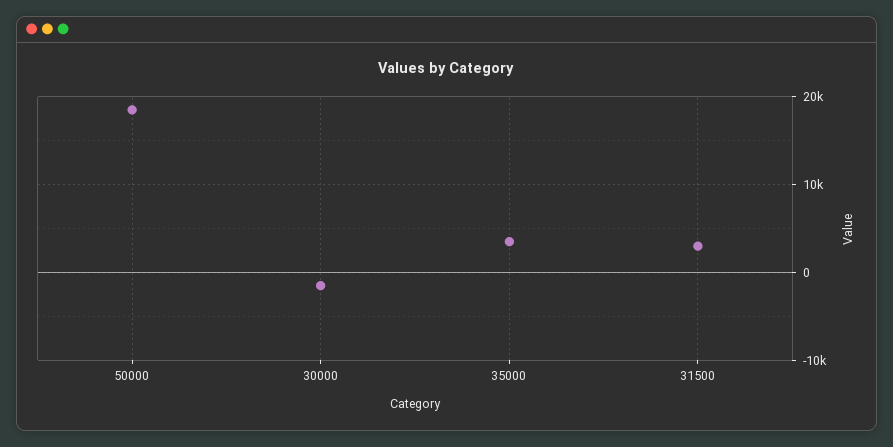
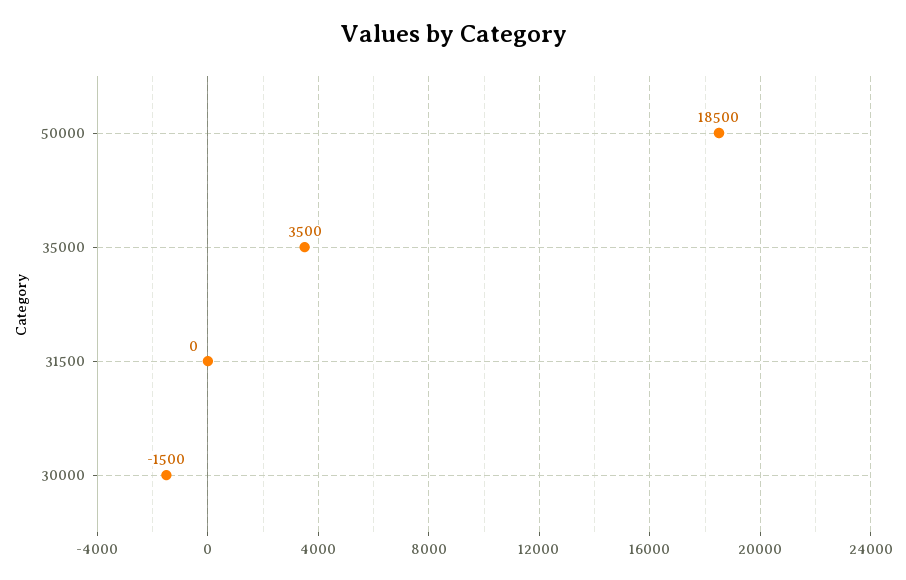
  {
    "50000": 18500,
    "30000": -1500,
    "35000": 3500,
-   "31500": 3000
+   "31500": 0
  }

